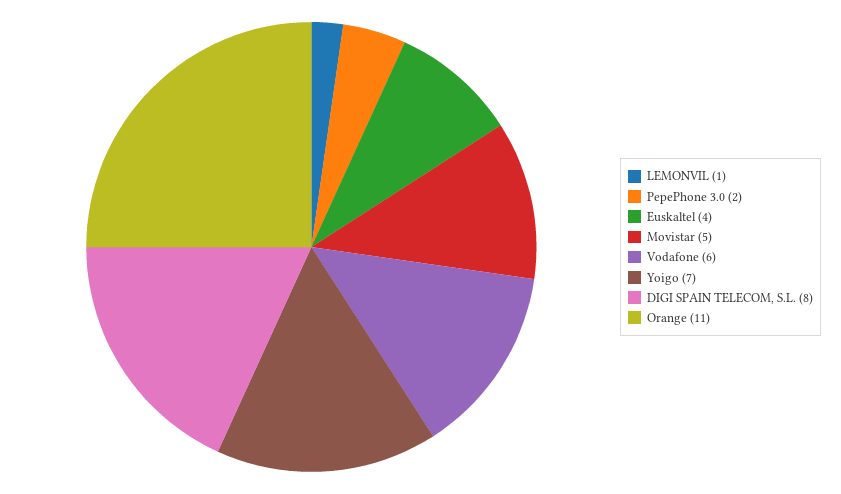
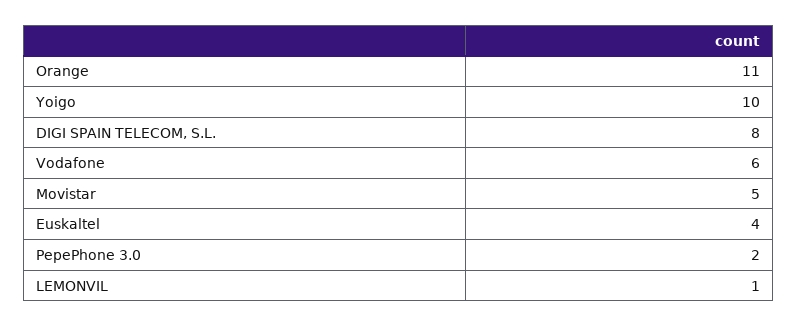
  {
    "LEMONVIL": 1,
    "PepePhone 3.0": 2,
    "Euskaltel": 4,
    "Movistar": 5,
    "Vodafone": 6,
-   "Yoigo": 7,
+   "Yoigo": 10,
    "DIGI SPAIN TELECOM, S.L.": 8,
    "Orange": 11
  }

